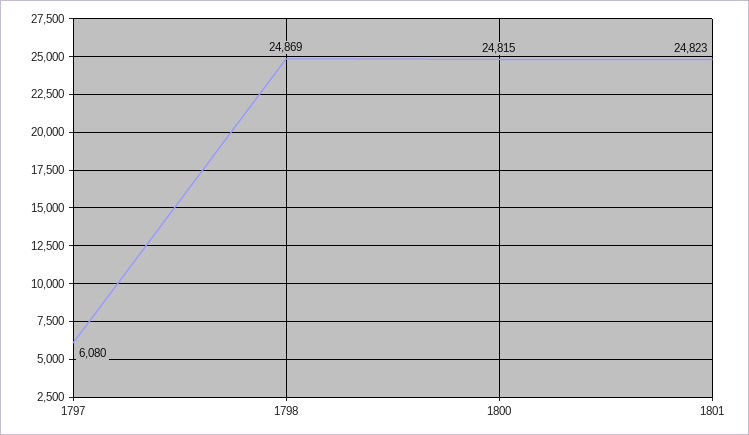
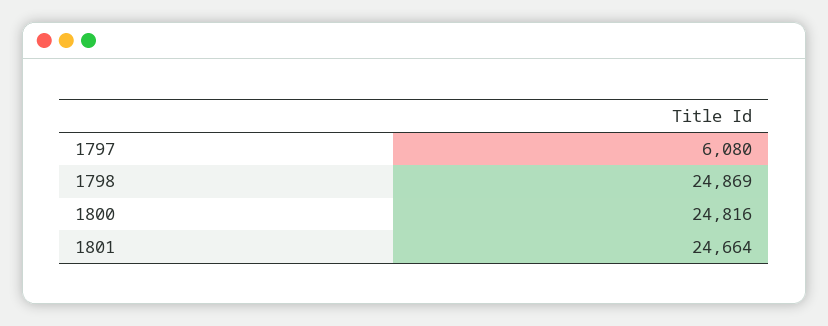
  {
    "1797": 6080,
    "1798": 24869,
-   "1800": 24815,
+   "1800": 24816,
-   "1801": 24823
+   "1801": 24664
  }

